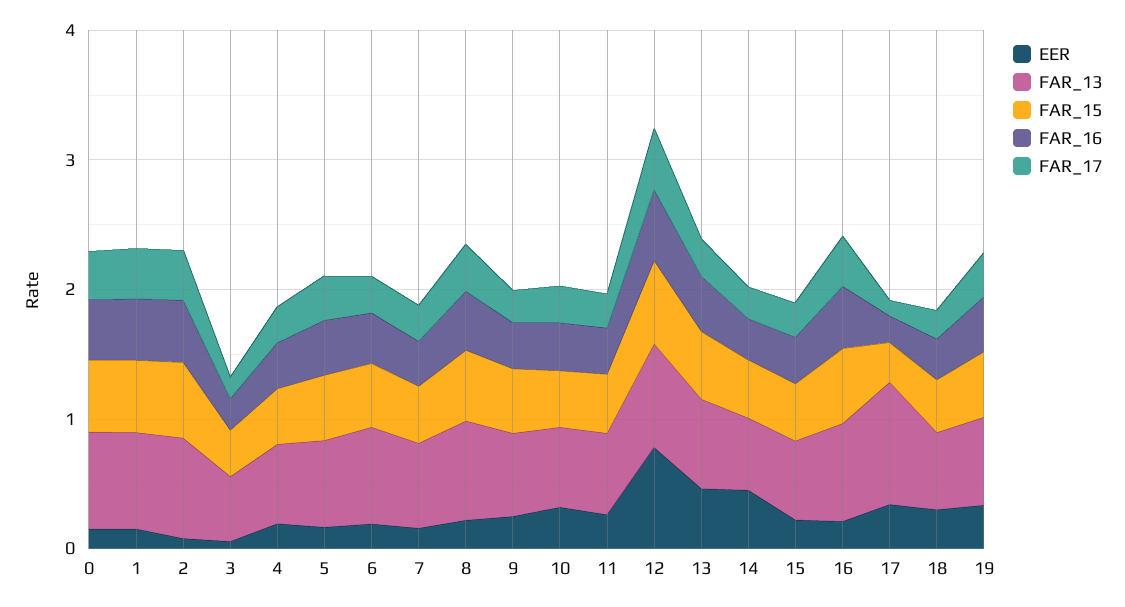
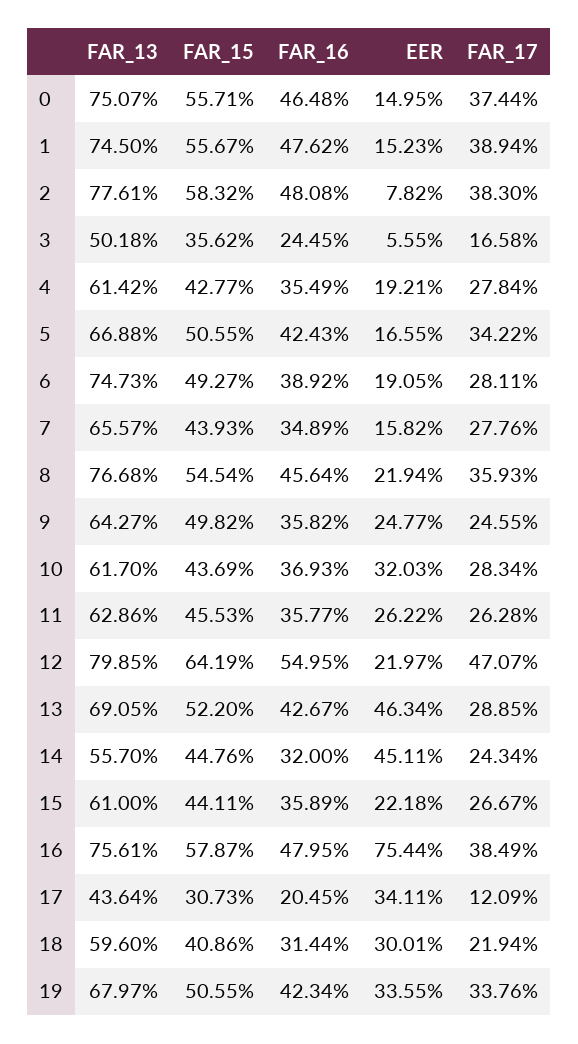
  {
    "EER": {
      "0": 0.1495,
      "1": 0.1523,
      "2": 0.0782,
      "3": 0.0555,
      "4": 0.1921,
      "5": 0.1655,
      "6": 0.1905,
      "7": 0.1582,
      "8": 0.2194,
      "9": 0.2477,
      "10": 0.3203,
      "11": 0.2622,
-     "12": 0.8,
+     "12": 0.2197,
      "13": 0.4634,
      "14": 0.4511,
      "15": 0.2218,
-     "16": 0.2,
+     "16": 0.7544,
      "17": 0.3411,
      "18": 0.3001,
      "19": 0.3355
    },
    "FAR_13": {
      "0": 0.7507,
      "1": 0.745,
      "2": 0.7761,
      "3": 0.5018,
      "4": 0.6142,
      "5": 0.6688,
      "6": 0.7473,
      "7": 0.6557,
      "8": 0.7668,
      "9": 0.6427,
      "10": 0.617,
      "11": 0.6286,
      "12": 0.7985,
      "13": 0.6905,
      "14": 0.557,
      "15": 0.61,
      "16": 0.7561,
-     "17": 1,
+     "17": 0.4364,
      "18": 0.596,
      "19": 0.6797
    },
    "FAR_15": {
      "0": 0.5571,
      "1": 0.5567,
      "2": 0.5832,
      "3": 0.3562,
      "4": 0.4277,
      "5": 0.5055,
      "6": 0.4927,
      "7": 0.4393,
      "8": 0.5454,
      "9": 0.4982,
      "10": 0.4369,
      "11": 0.4553,
      "12": 0.6419,
      "13": 0.522,
      "14": 0.4476,
      "15": 0.4411,
      "16": 0.5787,
      "17": 0.3073,
      "18": 0.4086,
      "19": 0.5055
    },
    "FAR_16": {
      "0": 0.4648,
      "1": 0.4762,
      "2": 0.4808,
      "3": 0.2445,
      "4": 0.3549,
      "5": 0.4243,
      "6": 0.3892,
      "7": 0.3489,
      "8": 0.4564,
      "9": 0.3582,
      "10": 0.3693,
      "11": 0.3577,
      "12": 0.5495,
      "13": 0.4267,
      "14": 0.32,
      "15": 0.3589,
      "16": 0.4795,
      "17": 0.2045,
      "18": 0.3144,
      "19": 0.4234
    },
    "FAR_17": {
      "0": 0.3744,
      "1": 0.3894,
      "2": 0.383,
      "3": 0.1658,
      "4": 0.2784,
      "5": 0.3422,
      "6": 0.2811,
      "7": 0.2776,
      "8": 0.3593,
      "9": 0.2455,
      "10": 0.2834,
      "11": 0.2628,
      "12": 0.4707,
      "13": 0.2885,
      "14": 0.2434,
      "15": 0.2667,
      "16": 0.3849,
      "17": 0.1209,
      "18": 0.2194,
      "19": 0.3376
    }
  }

